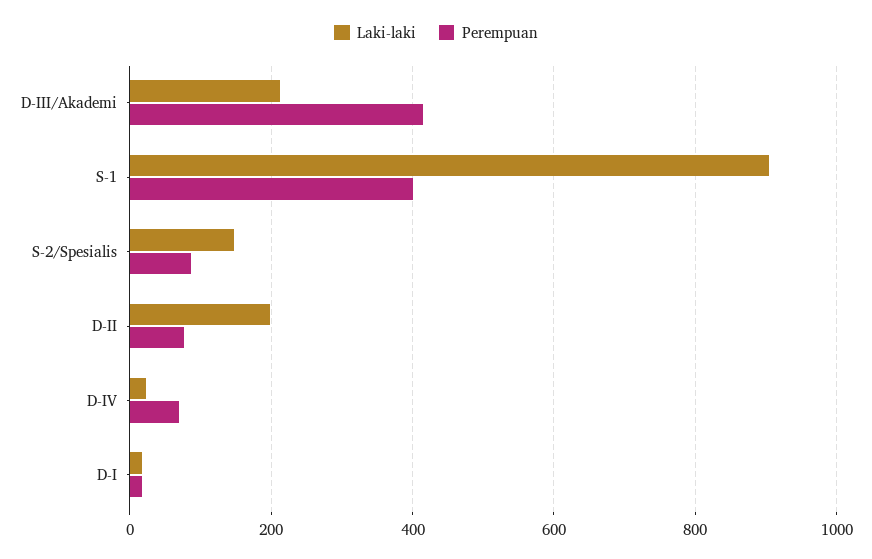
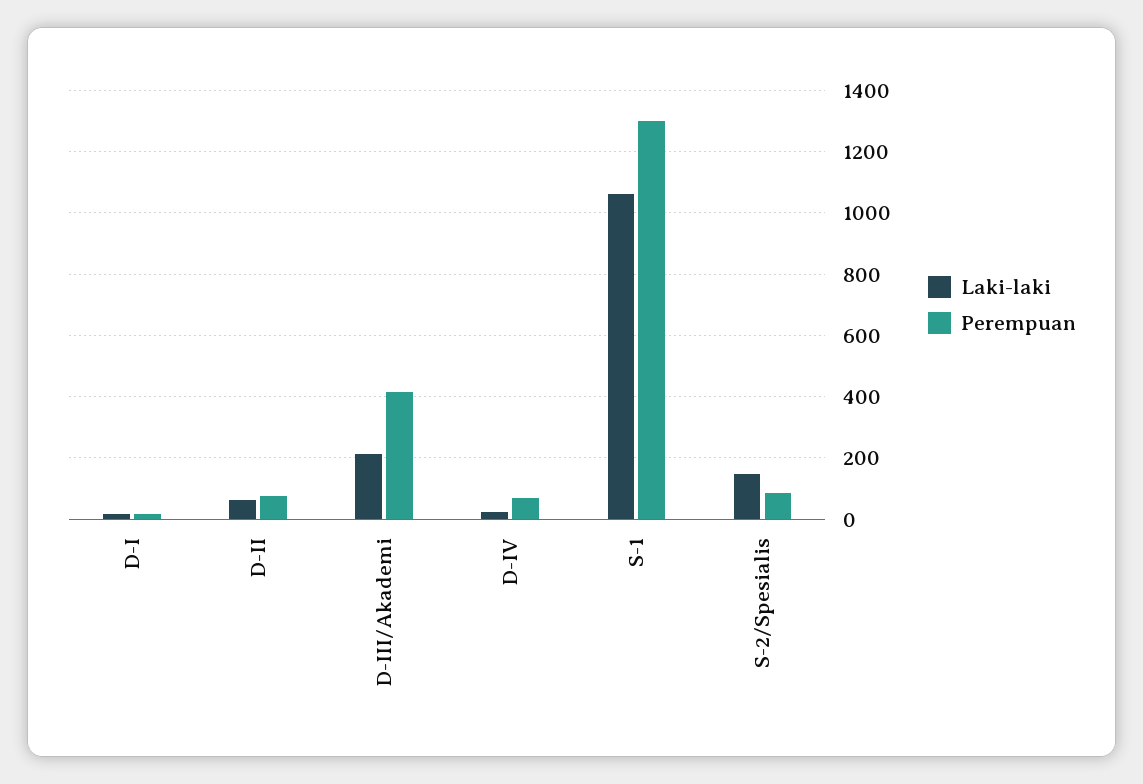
  {
    "Laki-laki": {
      "D-III/Akademi": 220,
-     "S-1": 900,
+     "S-1": 1060,
      "S-2/Spesialis": 140,
-     "D-II": 200,
+     "D-II": 60,
      "D-IV": 20,
      "D-I": 20
    },
    "Perempuan": {
      "D-III/Akademi": 420,
-     "S-1": 400,
+     "S-1": 1300,
      "S-2/Spesialis": 80,
      "D-II": 80,
      "D-IV": 80,
      "D-I": 20
    }
  }

